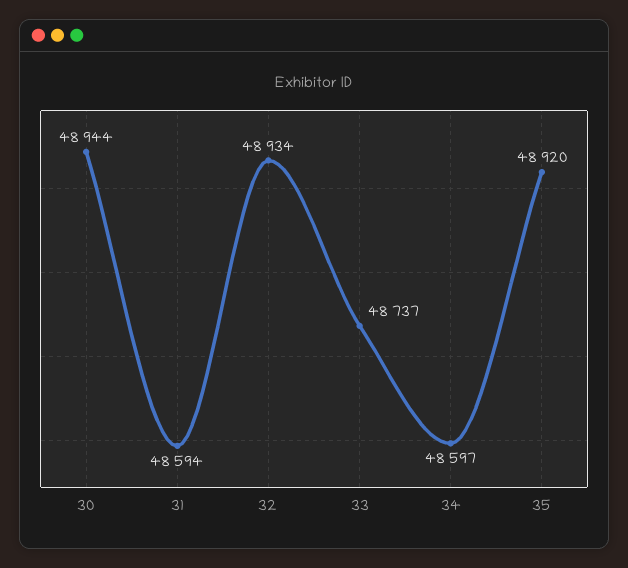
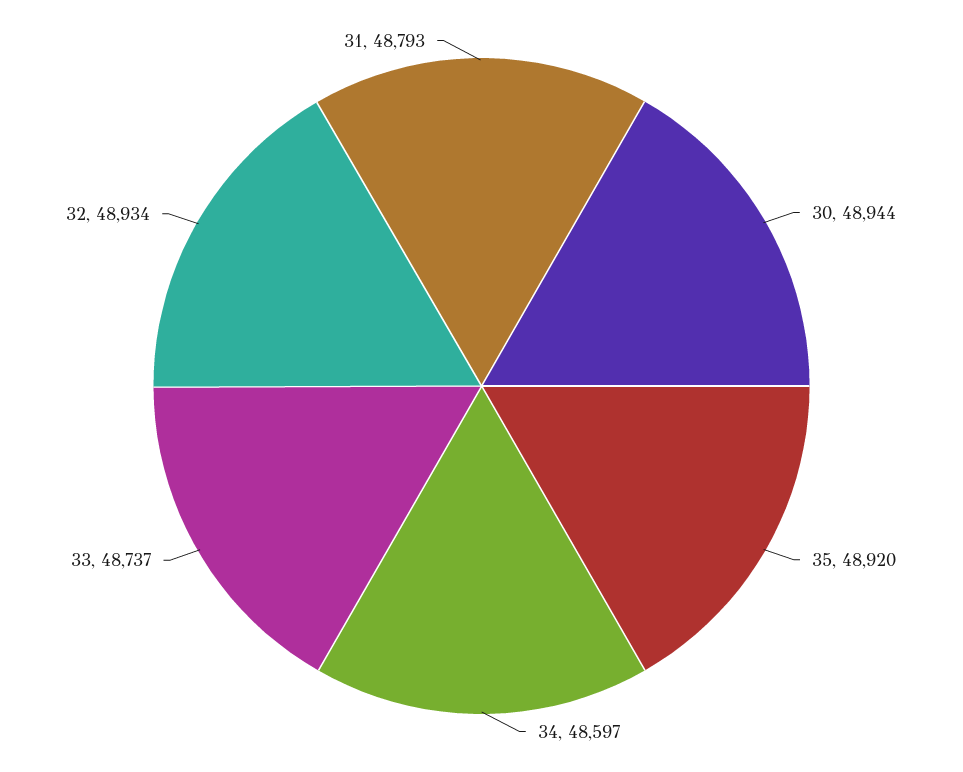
  {
    "30": 48944,
-   "31": 48594,
+   "31": 48793,
    "32": 48934,
    "33": 48737,
    "34": 48597,
    "35": 48920
  }

